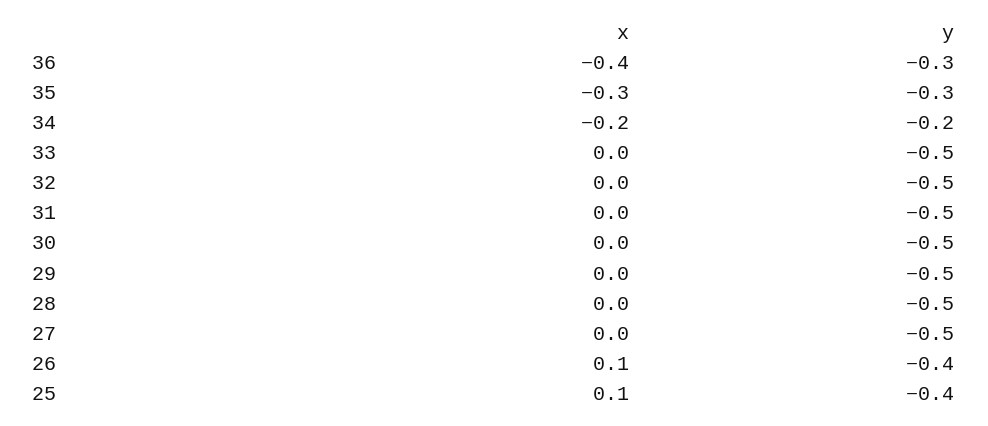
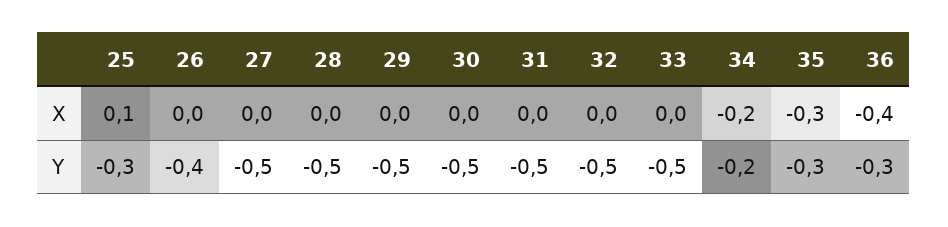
  {
    "x": {
      "36": -0.4,
      "35": -0.3,
      "34": -0.2,
      "33": 0,
      "32": 0,
      "31": 0,
      "30": 0,
      "29": 0,
      "28": 0,
      "27": 0,
-     "26": 0.1,
+     "26": 0,
      "25": 0.1
    },
    "y": {
      "36": -0.3,
      "35": -0.3,
      "34": -0.2,
      "33": -0.5,
      "32": -0.5,
      "31": -0.5,
      "30": -0.5,
      "29": -0.5,
      "28": -0.5,
      "27": -0.5,
      "26": -0.4,
-     "25": -0.4
+     "25": -0.3
    }
  }

